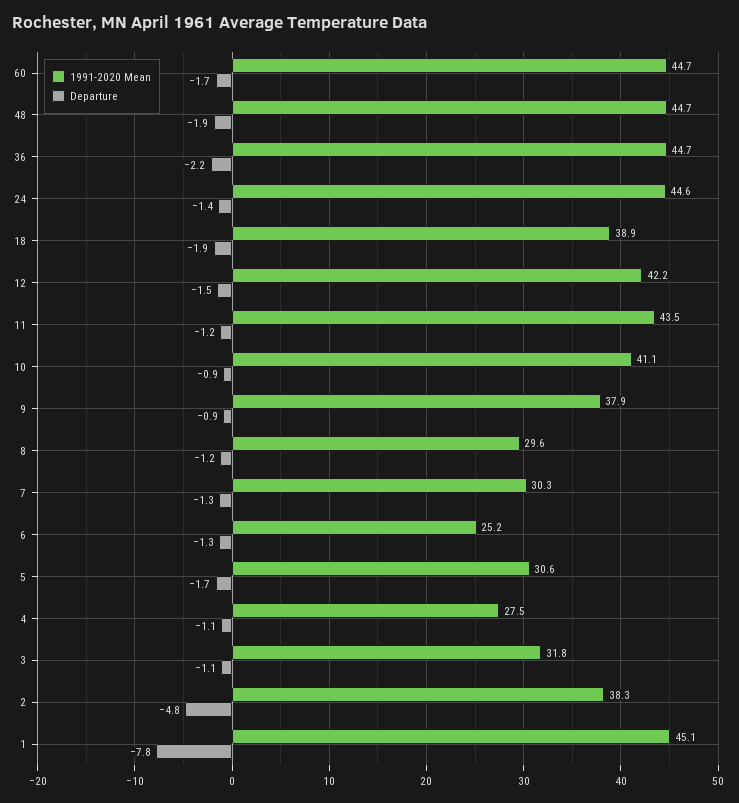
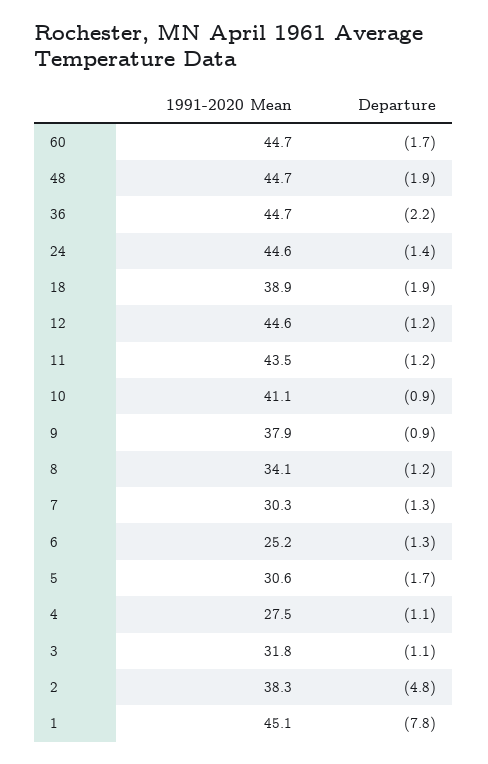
  {
    "1991-2020 Mean": {
      "60": 44.7,
      "48": 44.7,
      "36": 44.7,
      "24": 44.6,
      "18": 38.9,
-     "12": 42.2,
+     "12": 44.6,
      "11": 43.5,
      "10": 41.1,
      "9": 37.9,
-     "8": 29.6,
+     "8": 34.1,
      "7": 30.3,
      "6": 25.2,
      "5": 30.6,
      "4": 27.5,
      "3": 31.8,
      "2": 38.3,
      "1": 45.1
    },
    "Departure": {
      "60": -1.7,
      "48": -1.9,
      "36": -2.2,
      "24": -1.4,
      "18": -1.9,
-     "12": -1.5,
+     "12": -1.2,
      "11": -1.2,
      "10": -0.9,
      "9": -0.9,
      "8": -1.2,
      "7": -1.3,
      "6": -1.3,
      "5": -1.7,
      "4": -1.1,
      "3": -1.1,
      "2": -4.8,
      "1": -7.8
    }
  }

